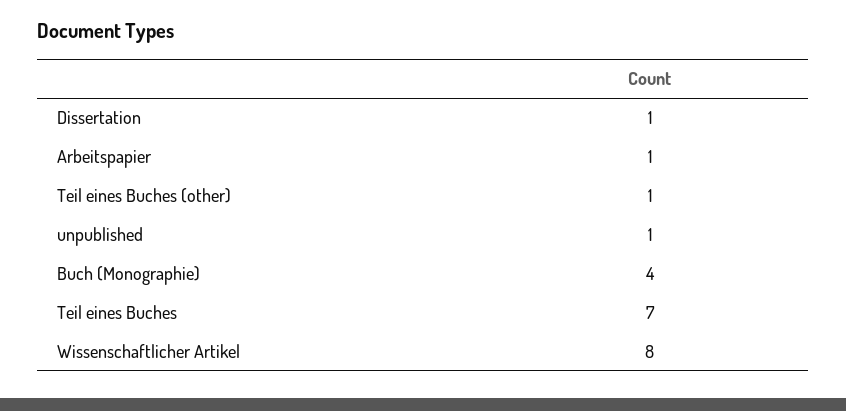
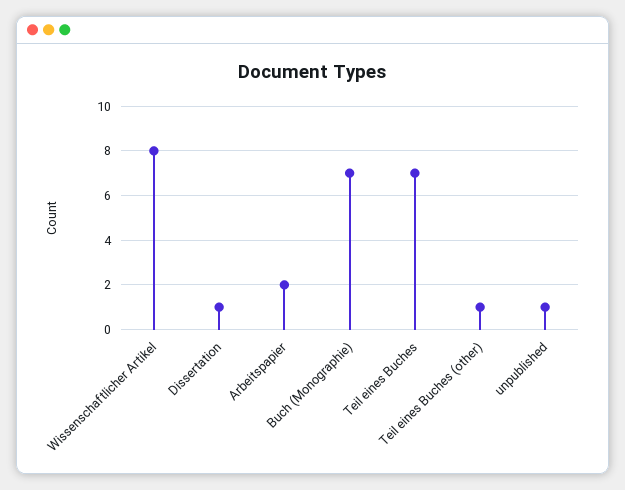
  {
    "Dissertation": 1,
-   "Arbeitspapier": 1,
+   "Arbeitspapier": 2,
    "Teil eines Buches (other)": 1,
    "unpublished": 1,
-   "Buch (Monographie)": 4,
+   "Buch (Monographie)": 7,
    "Teil eines Buches": 7,
    "Wissenschaftlicher Artikel": 8
  }

